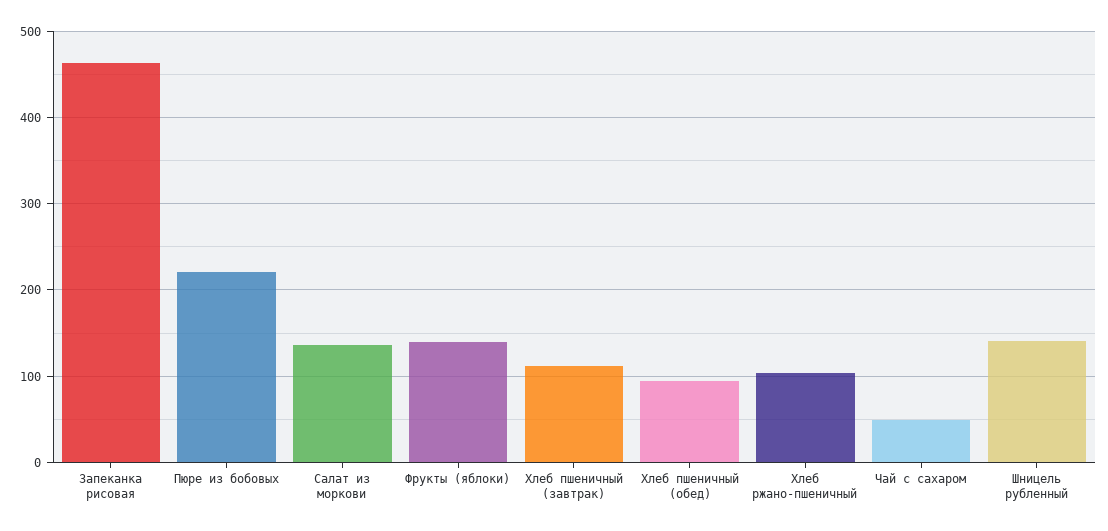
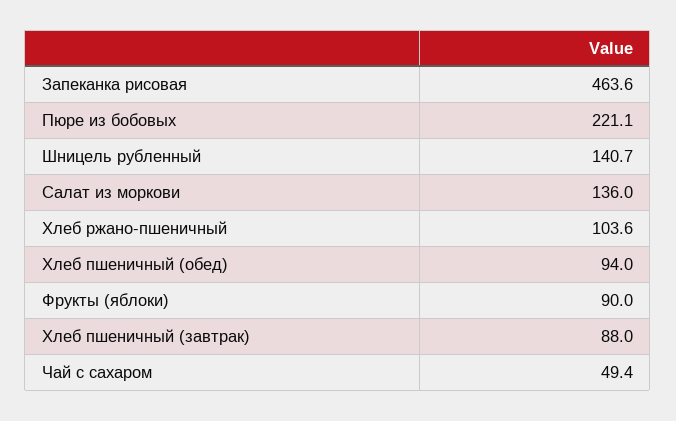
  {
    "Запеканка рисовая": 463.6,
    "Пюре из бобовых": 221.1,
    "Салат из моркови": 136,
-   "Фрукты (яблоки)": 140,
+   "Фрукты (яблоки)": 90,
-   "Хлеб пшеничный (завтрак)": 110,
+   "Хлеб пшеничный (завтрак)": 88,
    "Хлеб пшеничный (обед)": 94,
    "Хлеб ржано-пшеничный": 103.6,
    "Чай с сахаром": 49.4,
    "Шницель рубленный": 140.7
  }

